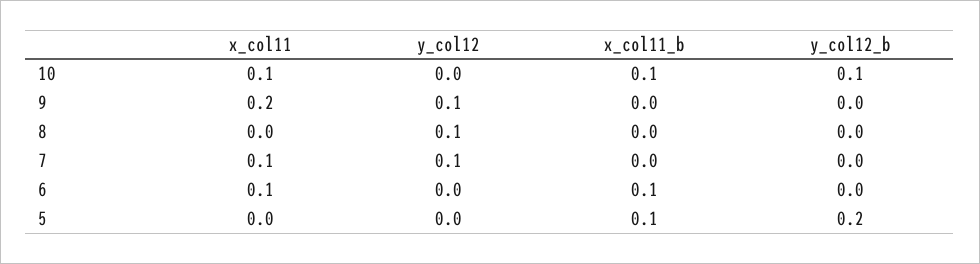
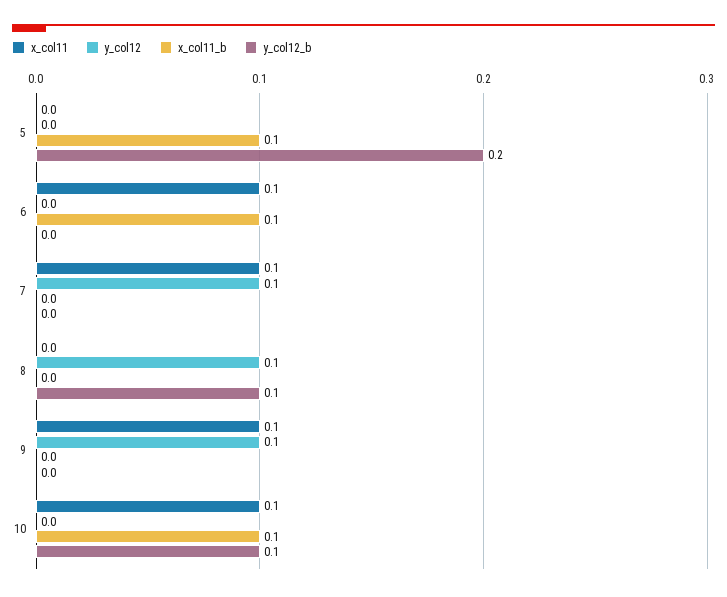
  {
    "x_col11": {
      "10": 0.1,
-     "9": 0.2,
+     "9": 0.1,
      "8": 0,
      "7": 0.1,
      "6": 0.1,
      "5": 0
    },
    "y_col12": {
      "10": 0,
      "9": 0.1,
      "8": 0.1,
      "7": 0.1,
      "6": 0,
      "5": 0
    },
    "x_col11_b": {
      "10": 0.1,
      "9": 0,
      "8": 0,
      "7": 0,
      "6": 0.1,
      "5": 0.1
    },
    "y_col12_b": {
      "10": 0.1,
      "9": 0,
-     "8": 0,
+     "8": 0.1,
      "7": 0,
      "6": 0,
      "5": 0.2
    }
  }

